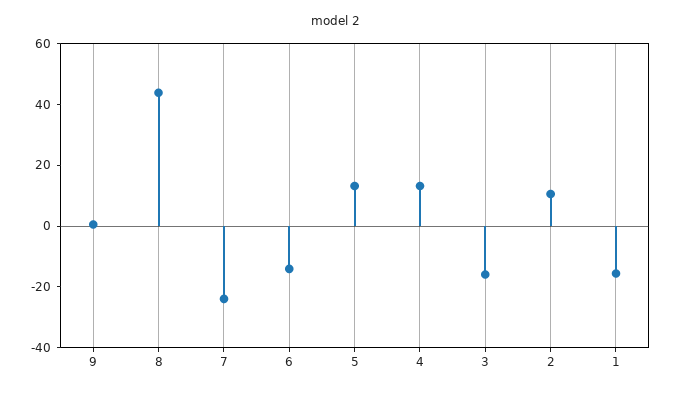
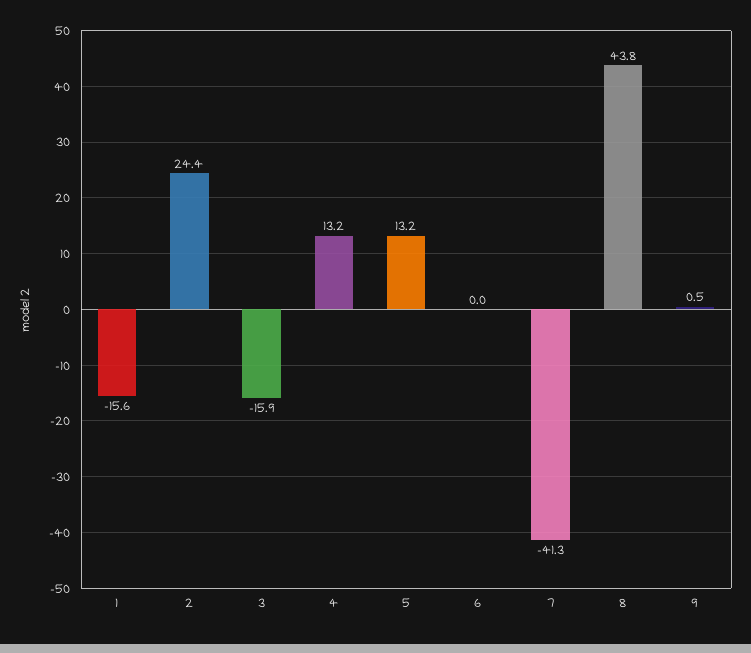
  {
    "9": 0.5,
    "8": 43.8,
-   "7": -25,
+   "7": -41.3,
-   "6": -15,
+   "6": 0,
    "5": 13.2,
    "4": 13.2,
    "3": -15.9,
-   "2": 10,
+   "2": 24.4,
    "1": -15.6
  }

